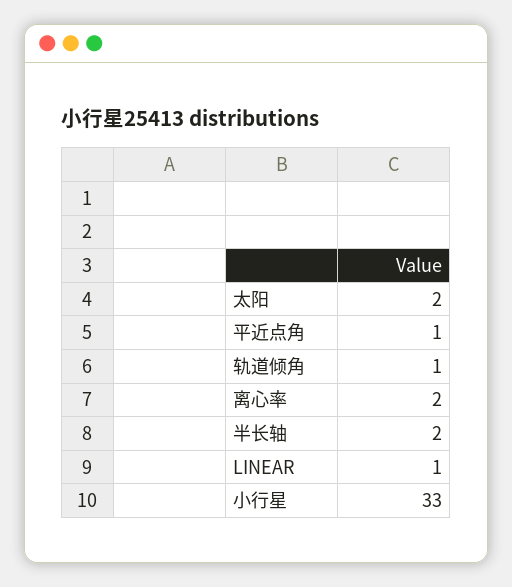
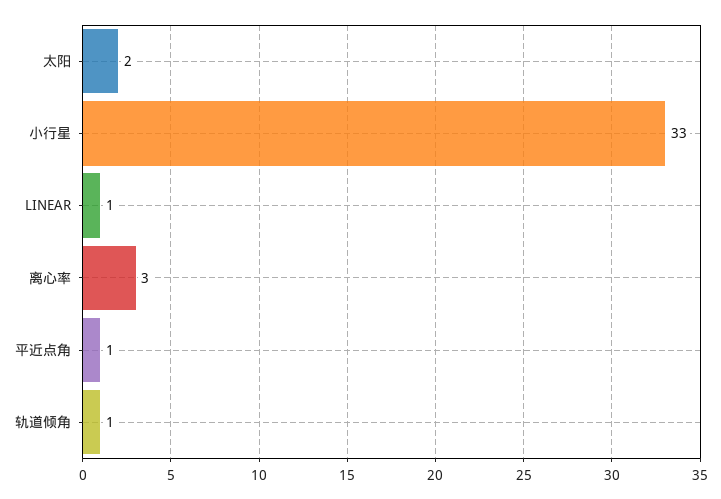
  {
    "太阳": 2,
    "平近点角": 1,
    "轨道倾角": 1,
-   "离心率": 2,
+   "离心率": 3,
-   "半长轴": 2,
    "LINEAR": 1,
    "小行星": 33
  }

